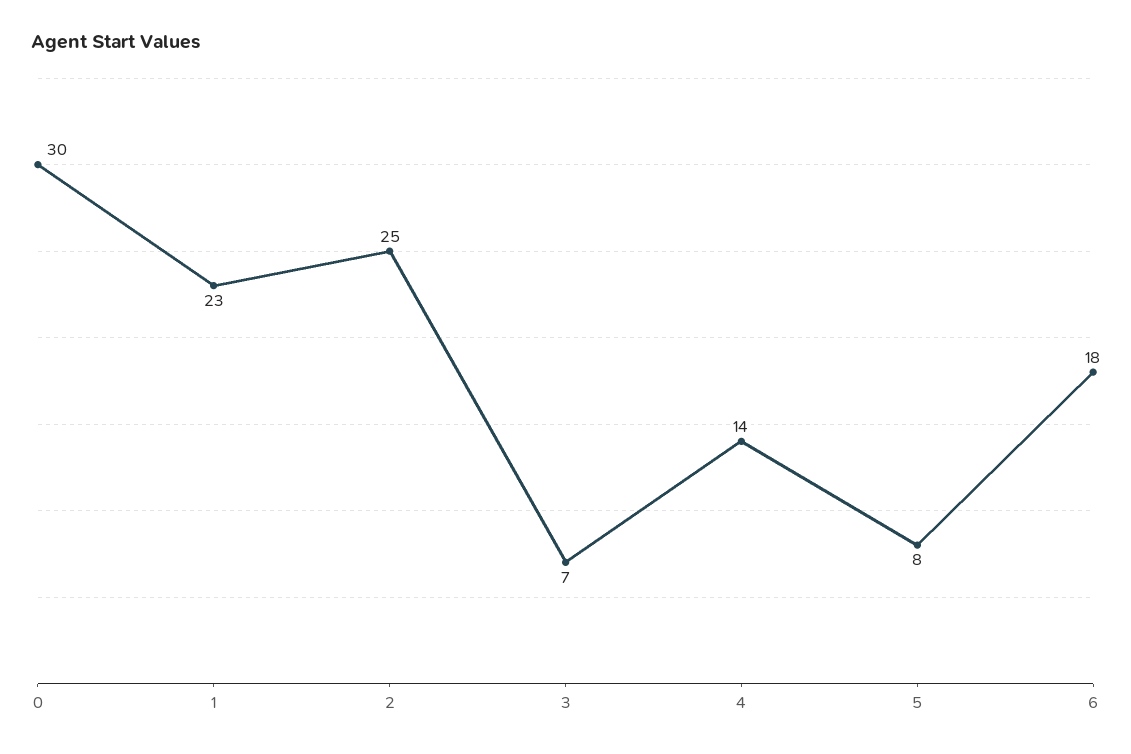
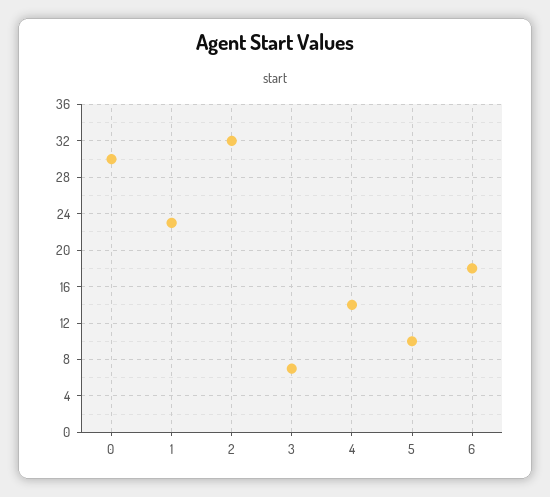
  {
    "0": 30,
    "1": 23,
-   "2": 25,
+   "2": 32,
    "3": 7,
    "4": 14,
-   "5": 8,
+   "5": 10,
    "6": 18
  }

